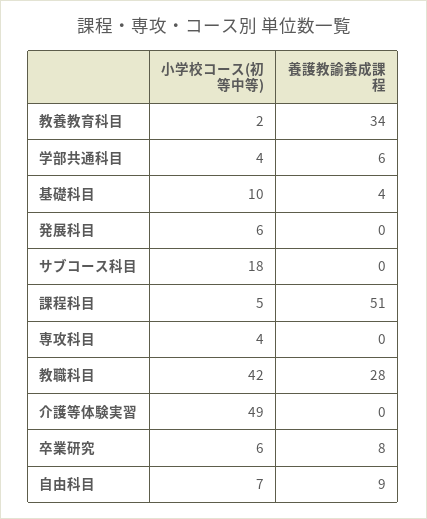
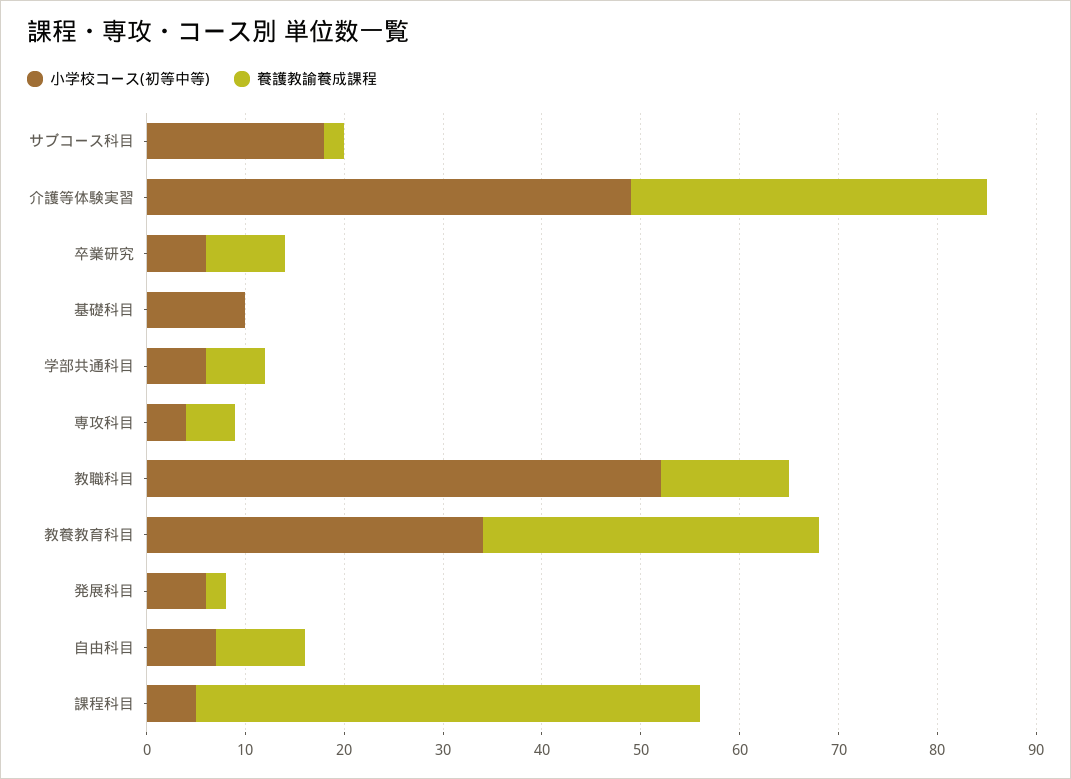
  {
    "小学校コース(初等中等)": {
-     "教養教育科目": 2,
+     "教養教育科目": 34,
-     "学部共通科目": 4,
+     "学部共通科目": 6,
      "基礎科目": 10,
      "発展科目": 6,
      "サブコース科目": 18,
      "課程科目": 5,
      "専攻科目": 4,
-     "教職科目": 42,
+     "教職科目": 52,
      "介護等体験実習": 49,
      "卒業研究": 6,
      "自由科目": 7
    },
    "養護教諭養成課程": {
      "教養教育科目": 34,
      "学部共通科目": 6,
-     "基礎科目": 4,
+     "基礎科目": 0,
-     "発展科目": 0,
+     "発展科目": 2,
-     "サブコース科目": 0,
+     "サブコース科目": 2,
      "課程科目": 51,
-     "専攻科目": 0,
+     "専攻科目": 5,
-     "教職科目": 28,
+     "教職科目": 13,
-     "介護等体験実習": 0,
+     "介護等体験実習": 36,
      "卒業研究": 8,
      "自由科目": 9
    }
  }

